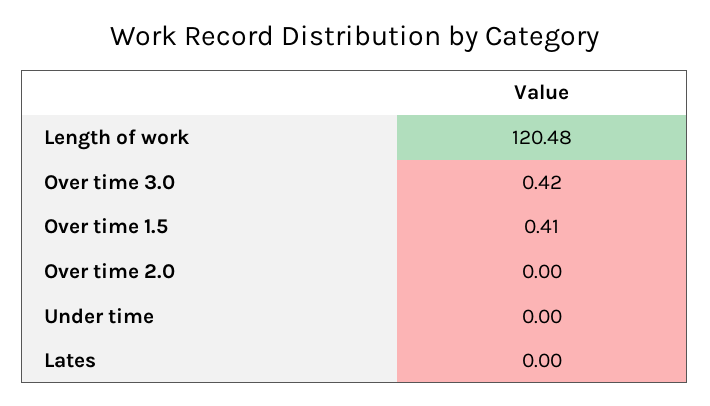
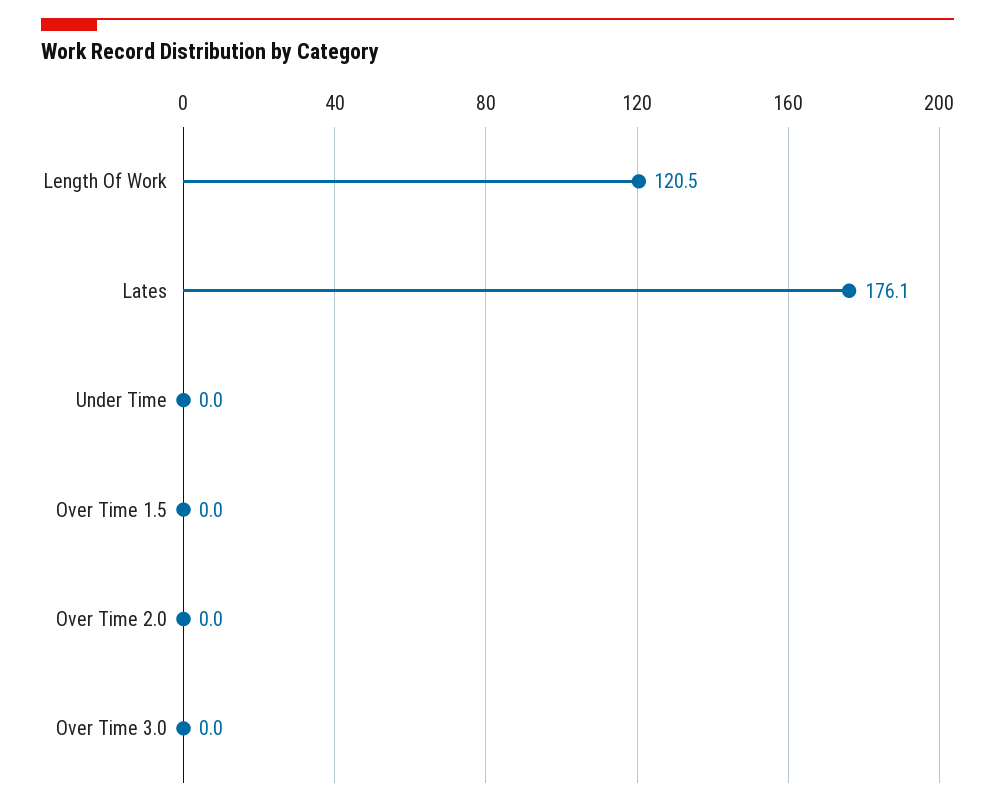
  {
    "Length of work": 120.48,
-   "Over time 3.0": 0.42,
+   "Over time 3.0": 0,
-   "Over time 1.5": 0.41,
+   "Over time 1.5": 0,
    "Over time 2.0": 0,
    "Under time": 0,
-   "Lates": 0
+   "Lates": 176.1
  }

